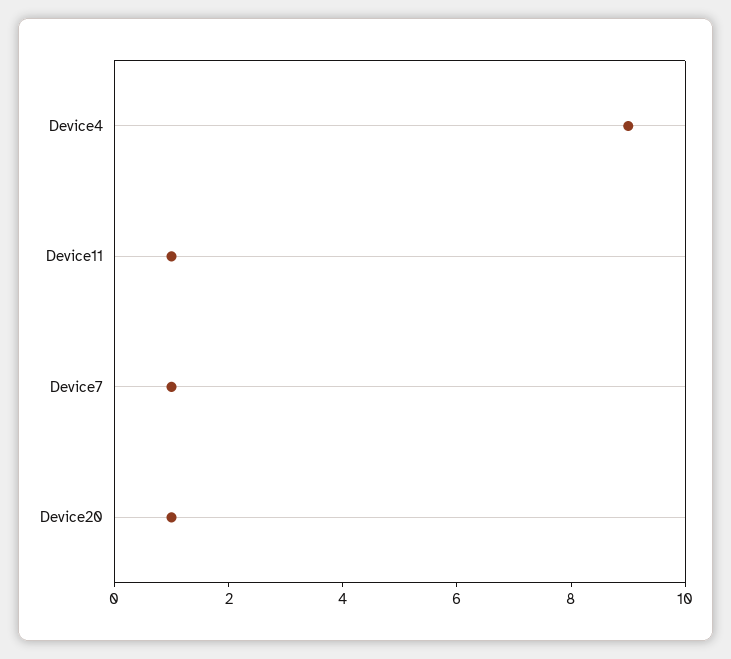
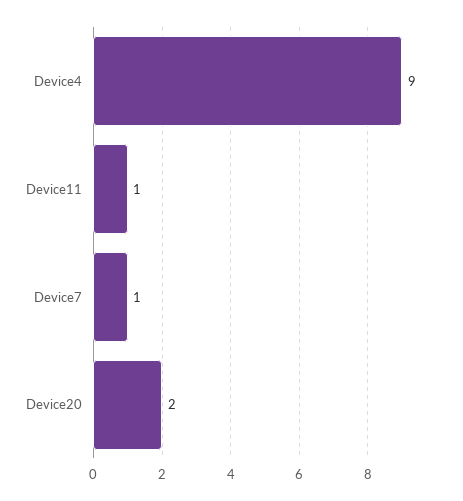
  {
    "Device4": 9,
    "Device11": 1,
    "Device7": 1,
-   "Device20": 1
+   "Device20": 2
  }

